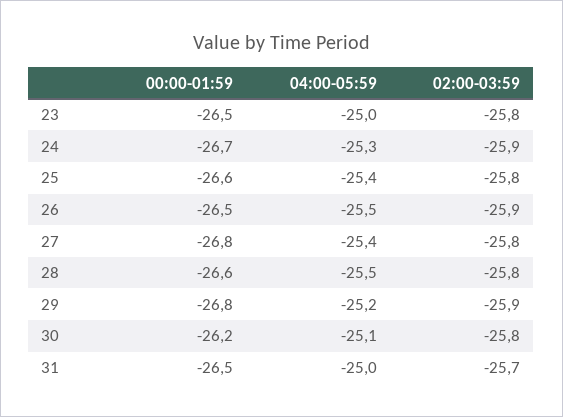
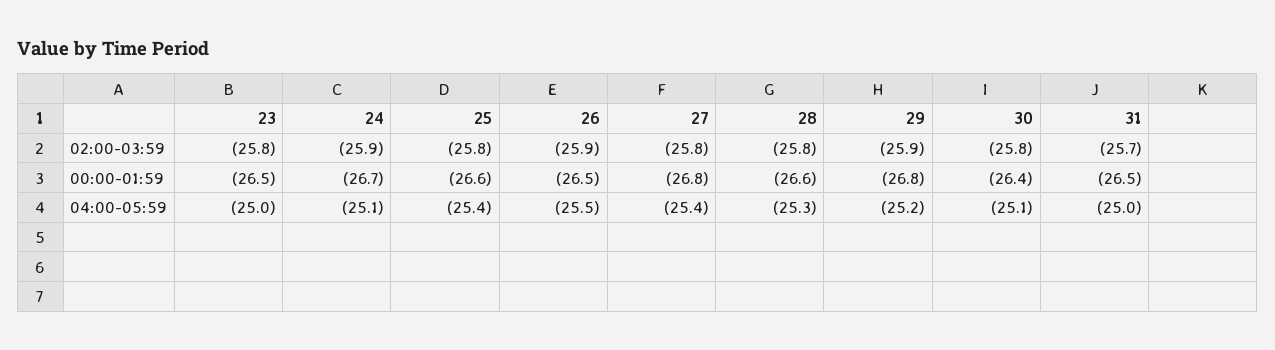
  {
    "00:00-01:59": {
      "23": -26.5,
      "24": -26.7,
      "25": -26.6,
      "26": -26.5,
      "27": -26.8,
      "28": -26.6,
      "29": -26.8,
-     "30": -26.2,
+     "30": -26.4,
      "31": -26.5
    },
    "04:00-05:59": {
      "23": -25,
-     "24": -25.3,
+     "24": -25.1,
      "25": -25.4,
      "26": -25.5,
      "27": -25.4,
-     "28": -25.5,
+     "28": -25.3,
      "29": -25.2,
      "30": -25.1,
      "31": -25
    },
    "02:00-03:59": {
      "23": -25.8,
      "24": -25.9,
      "25": -25.8,
      "26": -25.9,
      "27": -25.8,
      "28": -25.8,
      "29": -25.9,
      "30": -25.8,
      "31": -25.7
    }
  }

